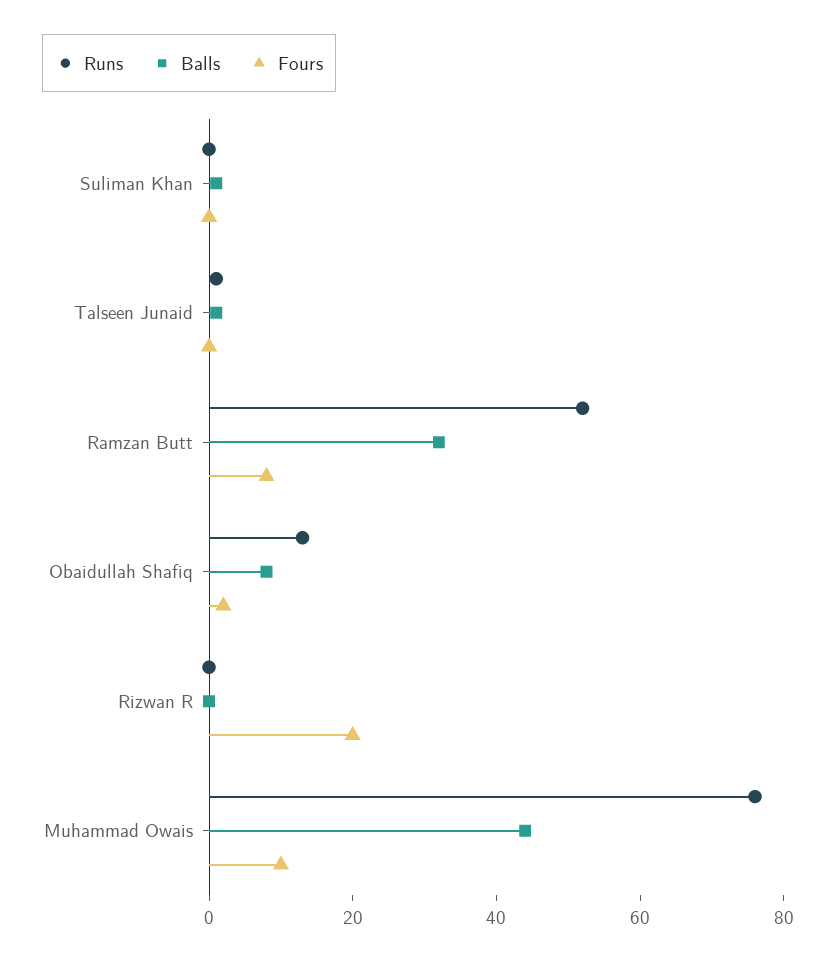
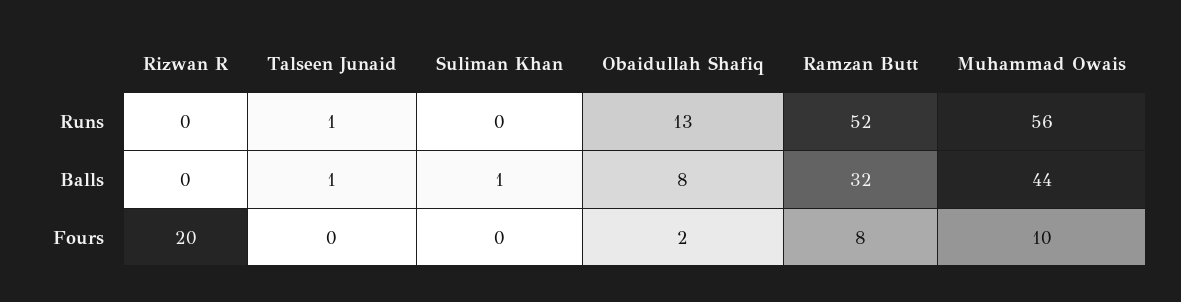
  {
    "Runs": {
      "Suliman Khan": 0,
      "Talseen Junaid": 1,
      "Ramzan Butt": 52,
      "Obaidullah Shafiq": 13,
      "Rizwan R": 0,
-     "Muhammad Owais": 75
+     "Muhammad Owais": 56
    },
    "Balls": {
      "Suliman Khan": 1,
      "Talseen Junaid": 1,
      "Ramzan Butt": 32,
      "Obaidullah Shafiq": 8,
      "Rizwan R": 0,
      "Muhammad Owais": 44
    },
    "Fours": {
      "Suliman Khan": 0,
      "Talseen Junaid": 0,
      "Ramzan Butt": 8,
      "Obaidullah Shafiq": 2,
      "Rizwan R": 20,
      "Muhammad Owais": 10
    }
  }

